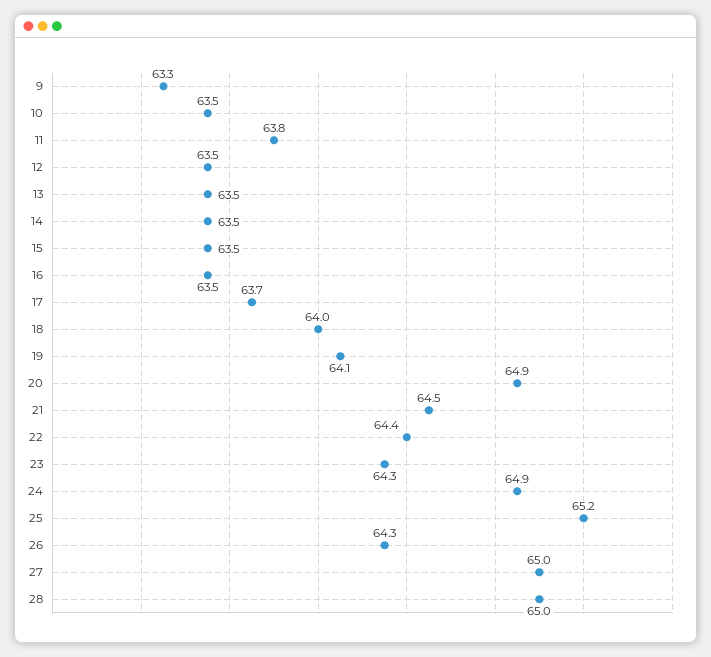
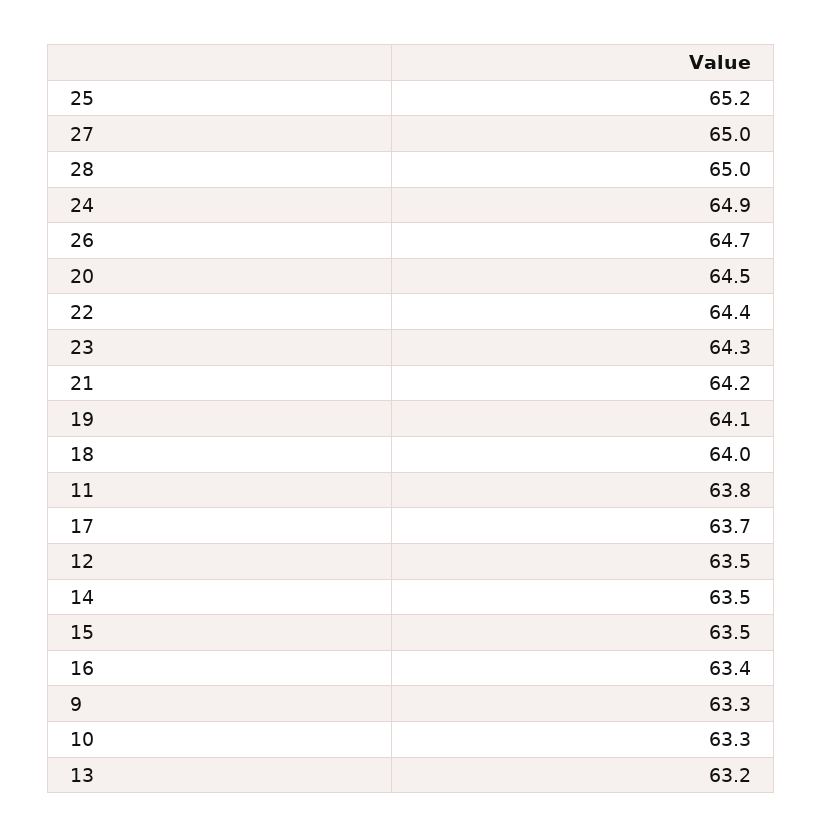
  {
    "9": 63.3,
-   "10": 63.5,
+   "10": 63.3,
    "11": 63.8,
    "12": 63.5,
-   "13": 63.5,
+   "13": 63.2,
    "14": 63.5,
    "15": 63.5,
-   "16": 63.5,
+   "16": 63.4,
    "17": 63.7,
    "18": 64,
    "19": 64.1,
-   "20": 64.9,
+   "20": 64.5,
-   "21": 64.5,
+   "21": 64.2,
    "22": 64.4,
    "23": 64.3,
    "24": 64.9,
    "25": 65.2,
-   "26": 64.3,
+   "26": 64.7,
    "27": 65,
    "28": 65
  }

